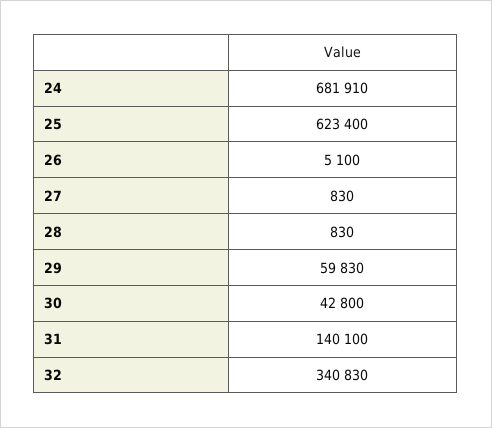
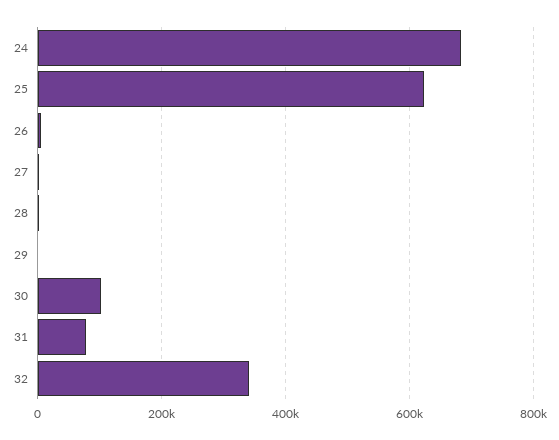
  {
    "24": 681910,
    "25": 623400,
    "26": 5100,
    "27": 830,
    "28": 830,
-   "29": 59830,
+   "29": 0,
-   "30": 42800,
+   "30": 100000,
-   "31": 140100,
+   "31": 80000,
    "32": 340830
  }

